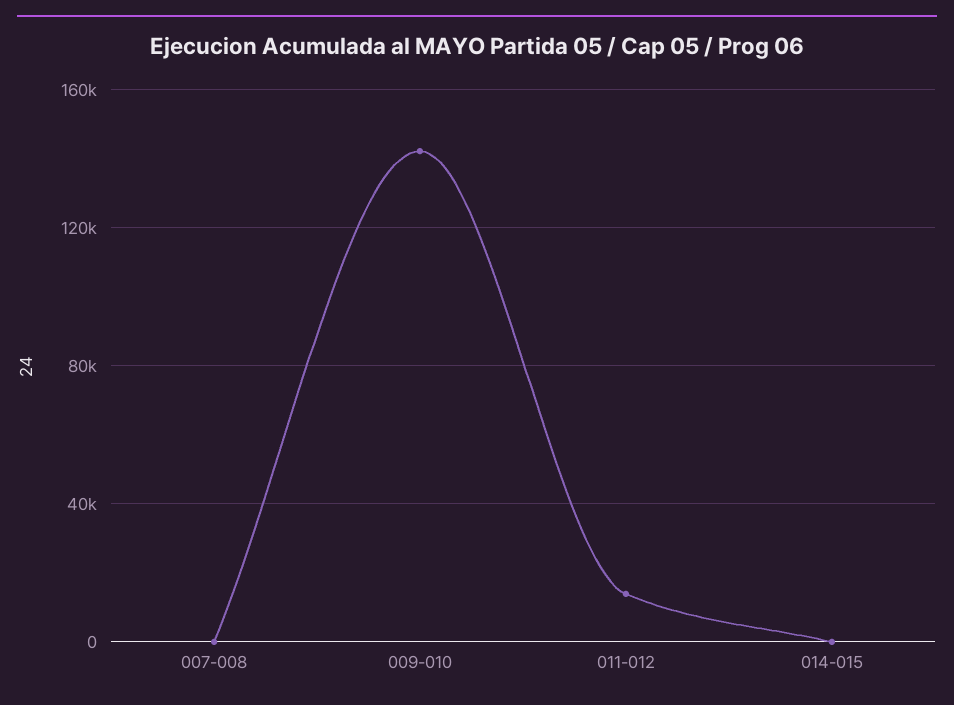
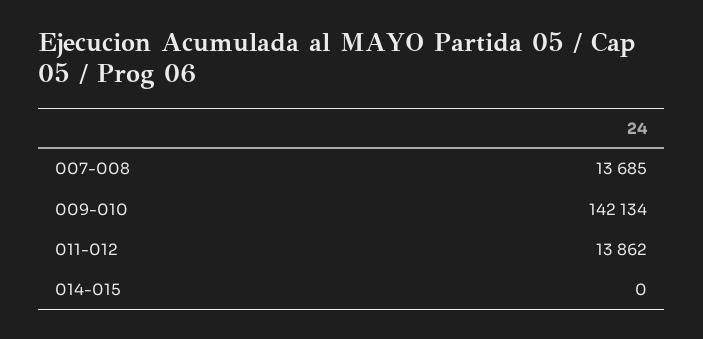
  {
-   "007-008": 0,
+   "007-008": 13685,
    "009-010": 142134,
    "011-012": 13862,
    "014-015": 0
  }

